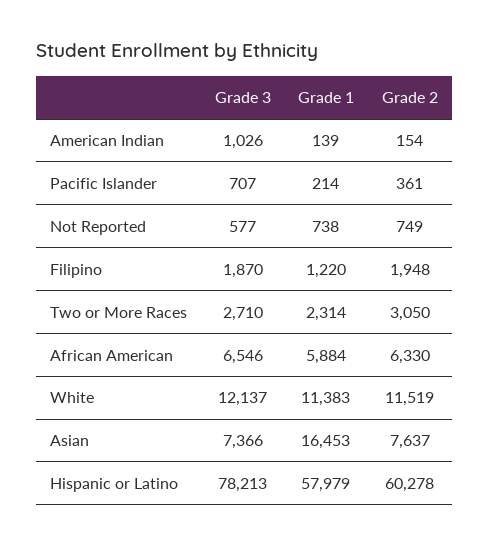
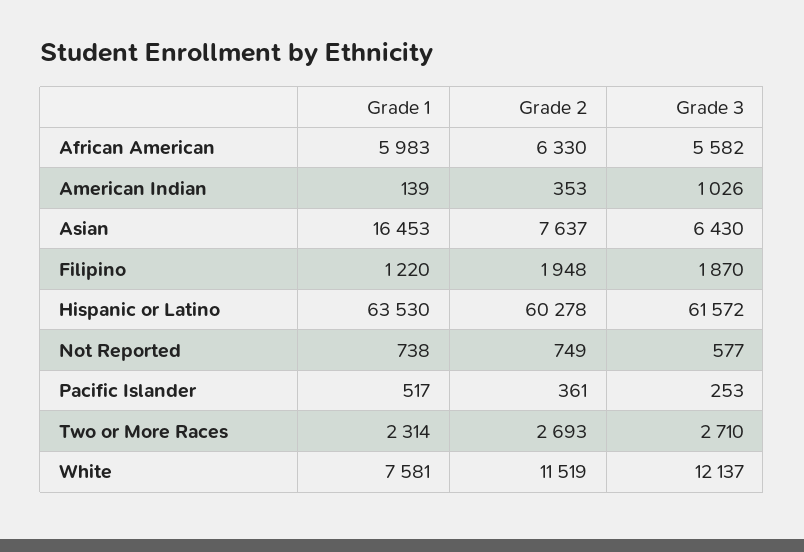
  {
    "Grade 3": {
      "American Indian": 1026,
-     "Pacific Islander": 707,
+     "Pacific Islander": 253,
      "Not Reported": 577,
      "Filipino": 1870,
      "Two or More Races": 2710,
-     "African American": 6546,
+     "African American": 5582,
      "White": 12137,
-     "Asian": 7366,
+     "Asian": 6430,
-     "Hispanic or Latino": 78213
+     "Hispanic or Latino": 61572
    },
    "Grade 1": {
      "American Indian": 139,
-     "Pacific Islander": 214,
+     "Pacific Islander": 517,
      "Not Reported": 738,
      "Filipino": 1220,
      "Two or More Races": 2314,
-     "African American": 5884,
+     "African American": 5983,
-     "White": 11383,
+     "White": 7581,
      "Asian": 16453,
-     "Hispanic or Latino": 57979
+     "Hispanic or Latino": 63530
    },
    "Grade 2": {
-     "American Indian": 154,
+     "American Indian": 353,
      "Pacific Islander": 361,
      "Not Reported": 749,
      "Filipino": 1948,
-     "Two or More Races": 3050,
+     "Two or More Races": 2693,
      "African American": 6330,
      "White": 11519,
      "Asian": 7637,
      "Hispanic or Latino": 60278
    }
  }

